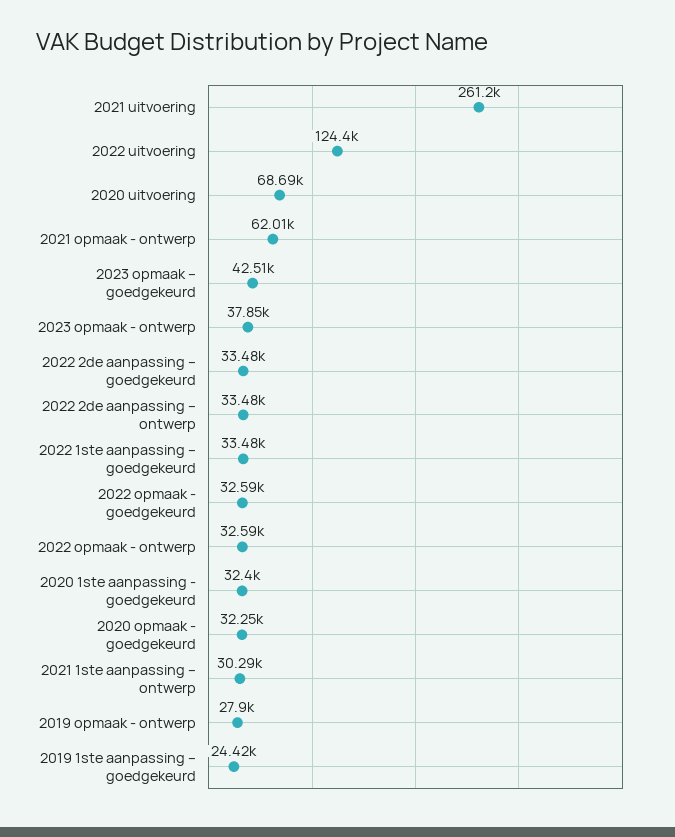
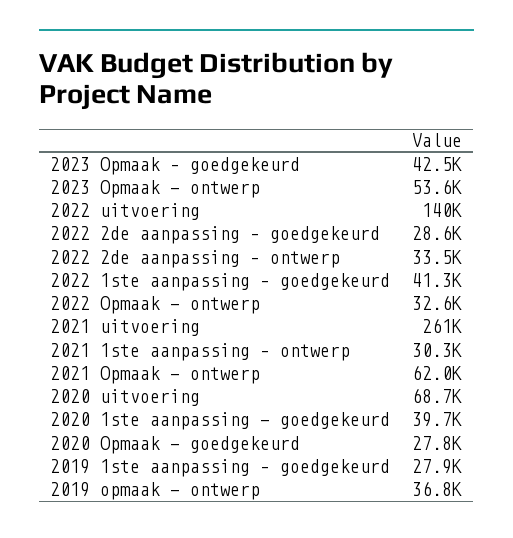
  {
    "2021 uitvoering": 261200,
-   "2022 uitvoering": 124400,
+   "2022 uitvoering": 140000,
    "2020 uitvoering": 68690,
    "2021 opmaak - ontwerp": 62010,
    "2023 opmaak – goedgekeurd": 42510,
-   "2023 opmaak - ontwerp": 37850,
+   "2023 opmaak - ontwerp": 53600,
-   "2022 2de aanpassing – goedgekeurd": 33480,
+   "2022 2de aanpassing – goedgekeurd": 28600,
    "2022 2de aanpassing – ontwerp": 33480,
-   "2022 1ste aanpassing – goedgekeurd": 33480,
+   "2022 1ste aanpassing – goedgekeurd": 41300,
-   "2022 opmaak - goedgekeurd": 32590,
    "2022 opmaak - ontwerp": 32590,
-   "2020 1ste aanpassing - goedgekeurd": 32400,
+   "2020 1ste aanpassing - goedgekeurd": 39700,
-   "2020 opmaak - goedgekeurd": 32250,
+   "2020 opmaak - goedgekeurd": 27800,
    "2021 1ste aanpassing – ontwerp": 30290,
-   "2019 opmaak - ontwerp": 27900,
+   "2019 opmaak - ontwerp": 36800,
-   "2019 1ste aanpassing – goedgekeurd": 24420
+   "2019 1ste aanpassing – goedgekeurd": 27900
  }

